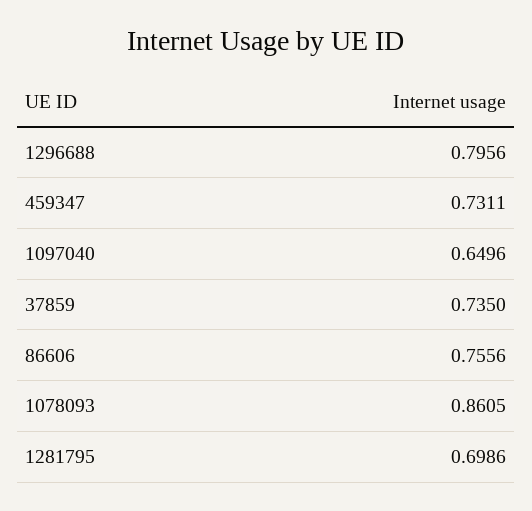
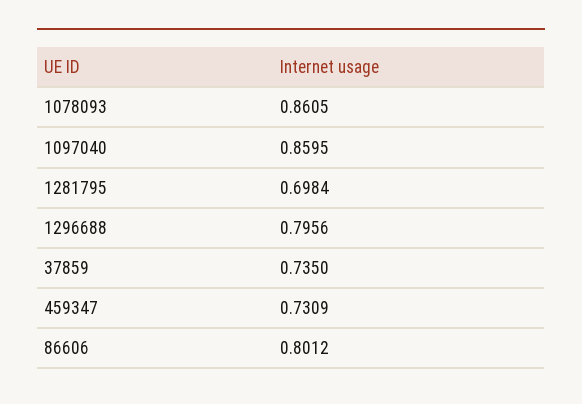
  {
    "1296688": 0.7956,
-   "459347": 0.7311,
+   "459347": 0.7309,
-   "1097040": 0.6496,
+   "1097040": 0.8595,
    "37859": 0.735,
-   "86606": 0.7556,
+   "86606": 0.8012,
    "1078093": 0.8605,
-   "1281795": 0.6986
+   "1281795": 0.6984
  }

